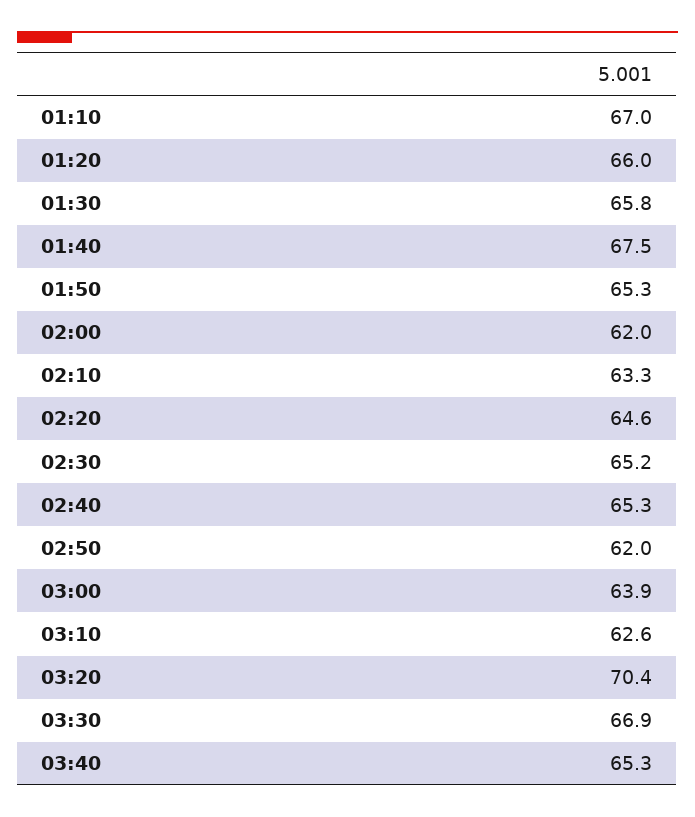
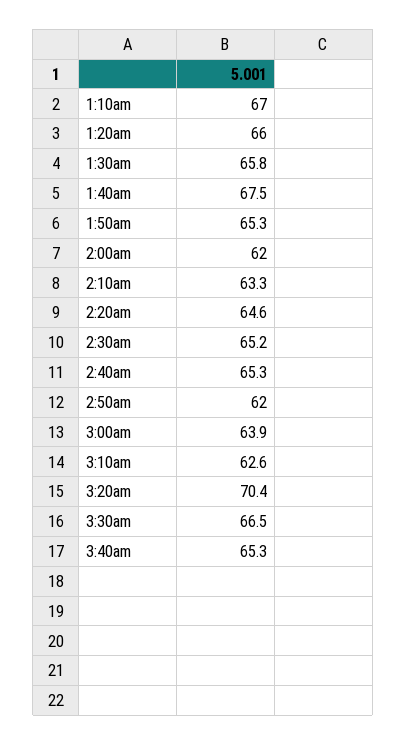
  {
    "01:10": 67,
    "01:20": 66,
    "01:30": 65.8,
    "01:40": 67.5,
    "01:50": 65.3,
    "02:00": 62,
    "02:10": 63.3,
    "02:20": 64.6,
    "02:30": 65.2,
    "02:40": 65.3,
    "02:50": 62,
    "03:00": 63.9,
    "03:10": 62.6,
    "03:20": 70.4,
-   "03:30": 66.9,
+   "03:30": 66.5,
    "03:40": 65.3
  }

